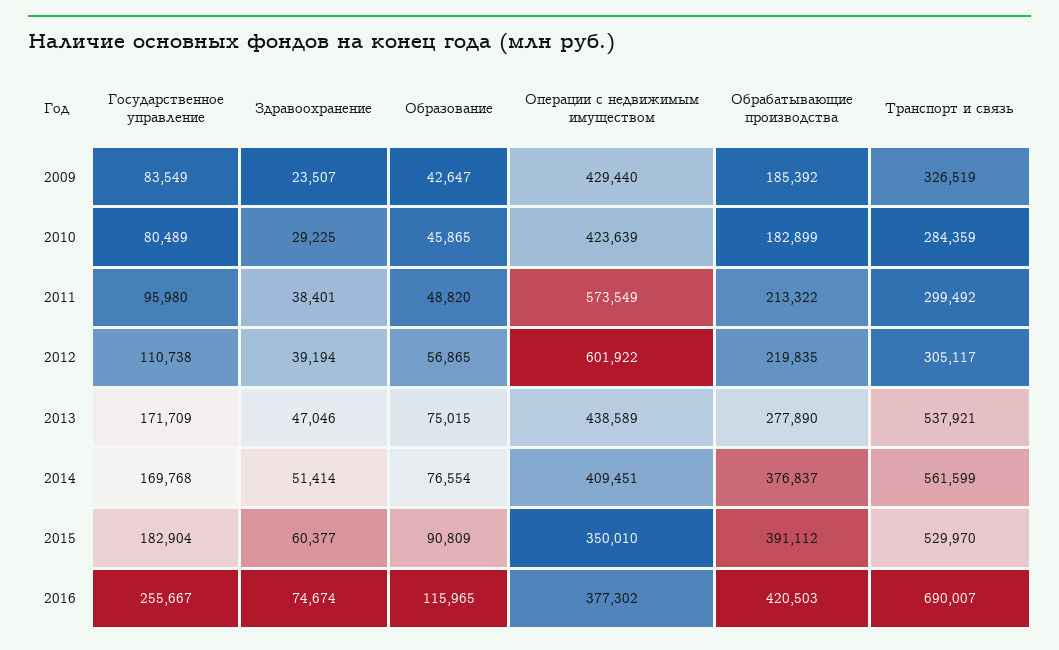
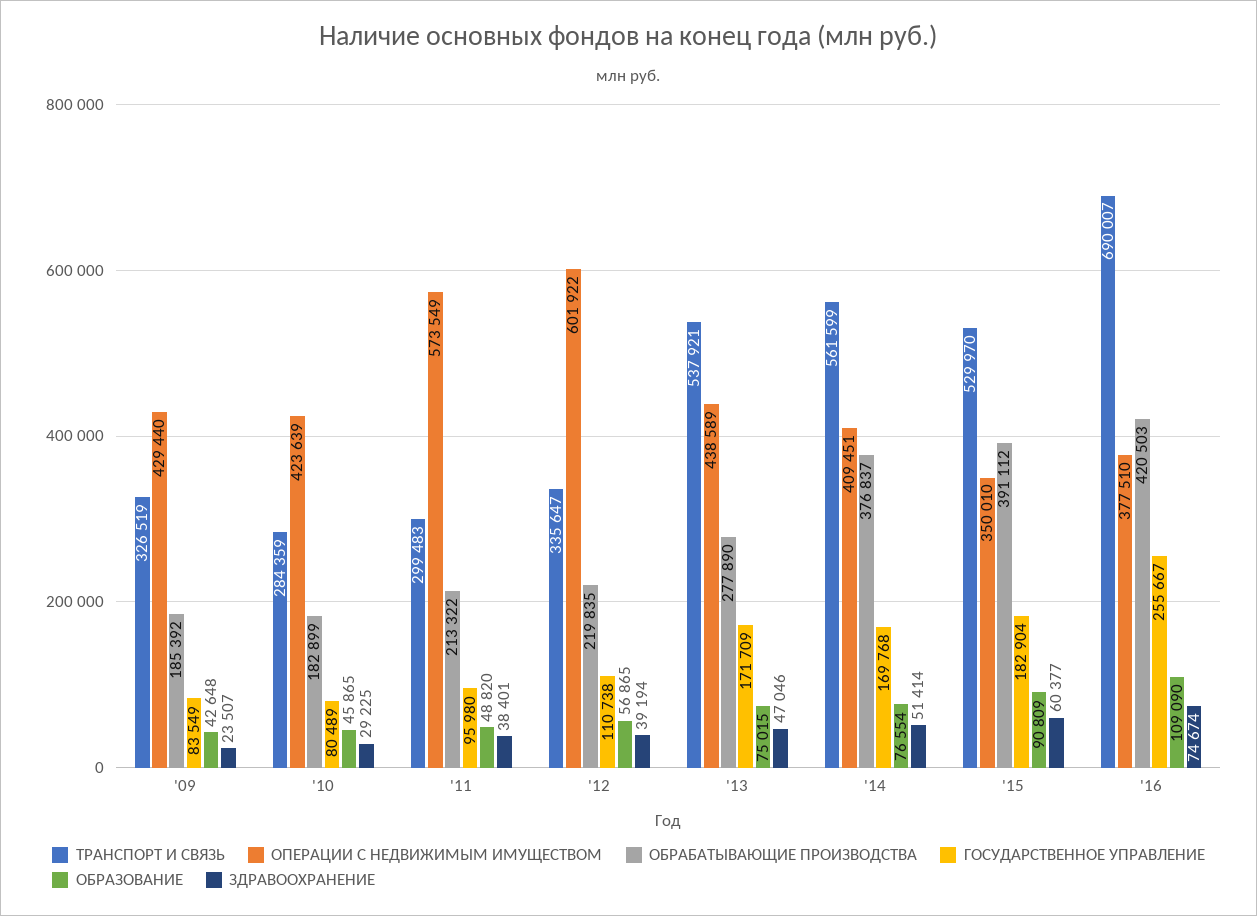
  {
    "Государственное управление": {
      "2009": 83549,
      "2010": 80489,
      "2011": 95980,
      "2012": 110738,
      "2013": 171709,
      "2014": 169768,
      "2015": 182904,
      "2016": 255667
    },
    "Здравоохранение": {
      "2009": 23507,
      "2010": 29225,
      "2011": 38401,
      "2012": 39194,
      "2013": 47046,
      "2014": 51414,
      "2015": 60377,
      "2016": 74674
    },
    "Образование": {
-     "2009": 42647,
+     "2009": 42648,
      "2010": 45865,
      "2011": 48820,
      "2012": 56865,
      "2013": 75015,
      "2014": 76554,
      "2015": 90809,
-     "2016": 115965
+     "2016": 109090
    },
    "Операции с недвижимым имуществом": {
      "2009": 429440,
      "2010": 423639,
      "2011": 573549,
      "2012": 601922,
      "2013": 438589,
      "2014": 409451,
      "2015": 350010,
-     "2016": 377302
+     "2016": 377510
    },
    "Обрабатывающие производства": {
      "2009": 185392,
      "2010": 182899,
      "2011": 213322,
      "2012": 219835,
      "2013": 277890,
      "2014": 376837,
      "2015": 391112,
      "2016": 420503
    },
    "Транспорт и связь": {
      "2009": 326519,
      "2010": 284359,
-     "2011": 299492,
+     "2011": 299483,
-     "2012": 305117,
+     "2012": 335647,
      "2013": 537921,
      "2014": 561599,
      "2015": 529970,
      "2016": 690007
    }
  }

